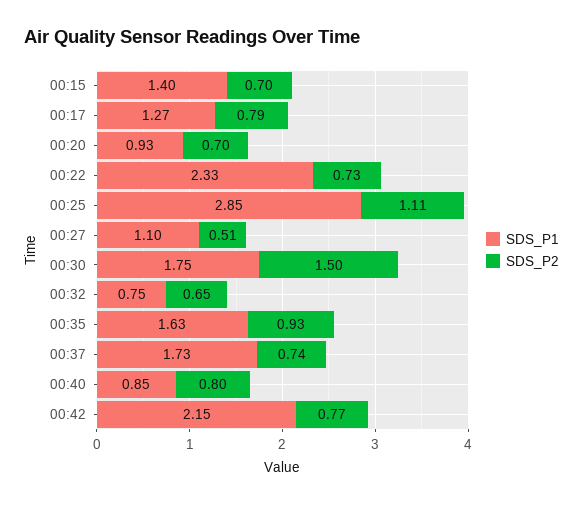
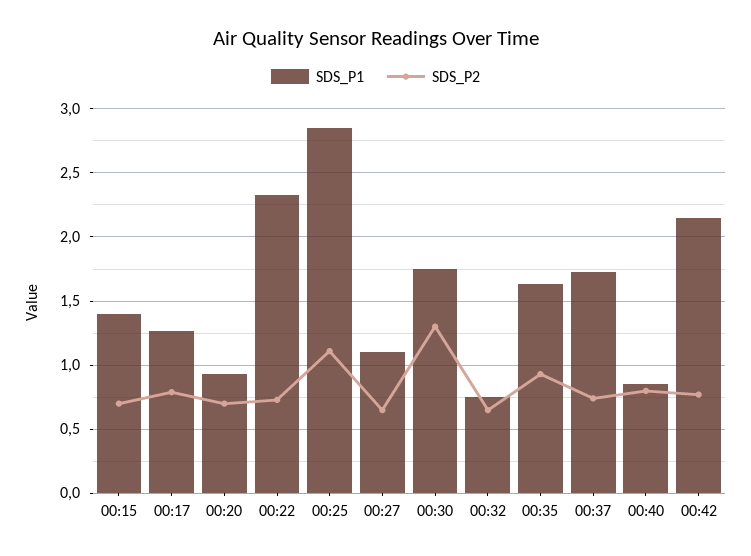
  {
    "SDS_P1": {
      "00:15": 1.4,
      "00:17": 1.27,
      "00:20": 0.93,
      "00:22": 2.33,
      "00:25": 2.85,
      "00:27": 1.1,
      "00:30": 1.75,
      "00:32": 0.75,
      "00:35": 1.63,
      "00:37": 1.73,
      "00:40": 0.85,
      "00:42": 2.15
    },
    "SDS_P2": {
      "00:15": 0.7,
      "00:17": 0.79,
      "00:20": 0.7,
      "00:22": 0.73,
      "00:25": 1.11,
-     "00:27": 0.51,
+     "00:27": 0.65,
-     "00:30": 1.5,
+     "00:30": 1.3,
      "00:32": 0.65,
      "00:35": 0.93,
      "00:37": 0.74,
      "00:40": 0.8,
      "00:42": 0.77
    }
  }

